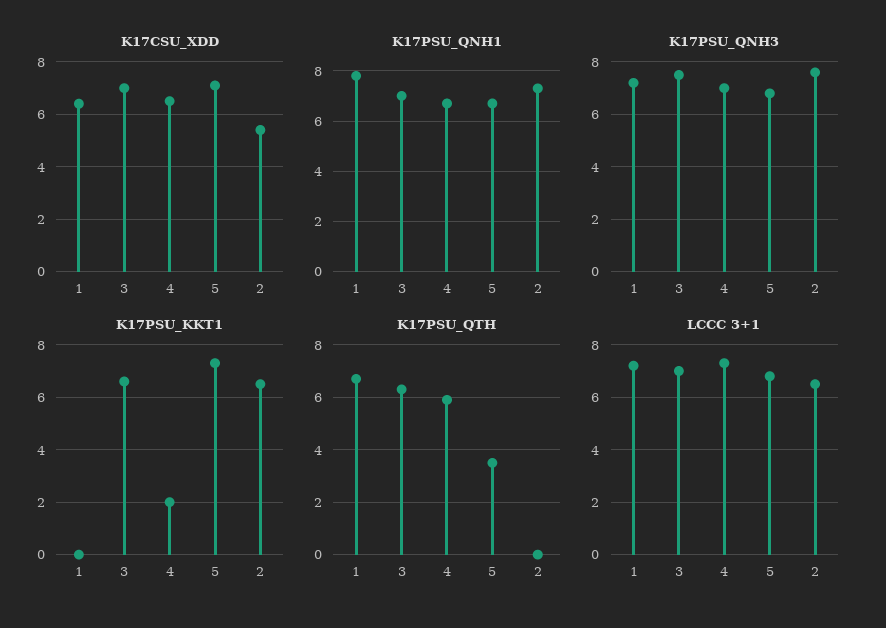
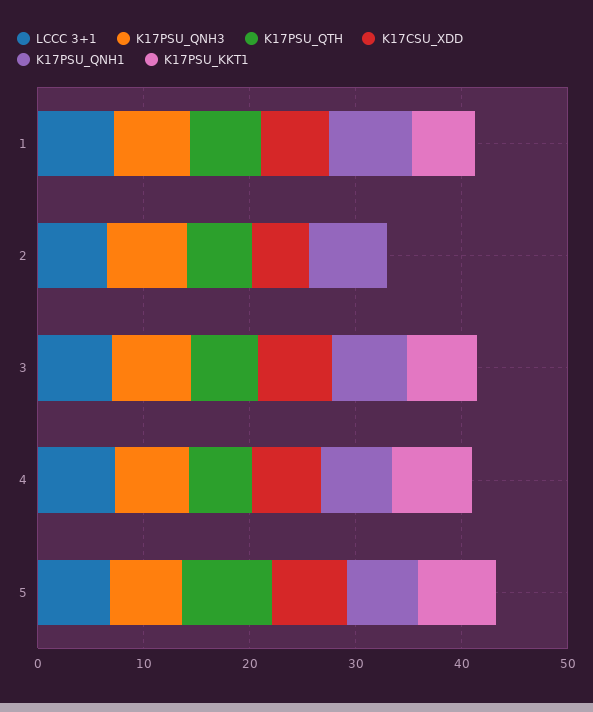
  {
    "K17CSU_XDD": {
      "1": 6.5,
      "3": 7,
      "4": 6.5,
      "5": 7,
      "2": 5.5
    },
    "K17PSU_QNH1": {
      "1": 8,
      "3": 7,
      "4": 6.5,
      "5": 6.5,
      "2": 7.5
    },
    "K17PSU_QNH3": {
      "1": 7,
      "3": 7.5,
      "4": 7,
      "5": 7,
      "2": 7.5
    },
    "K17PSU_KKT1": {
-     "1": 0,
+     "1": 6,
      "3": 6.5,
-     "4": 2,
+     "4": 8,
      "5": 7.5,
-     "2": 6.5
+     "2": 0
    },
    "K17PSU_QTH": {
      "1": 6.5,
      "3": 6.5,
      "4": 6,
-     "5": 3.5,
+     "5": 8,
-     "2": 0
+     "2": 6
    },
    "LCCC 3+1": {
      "1": 7,
      "3": 7,
      "4": 7.5,
      "5": 7,
      "2": 6.5
    }
  }

